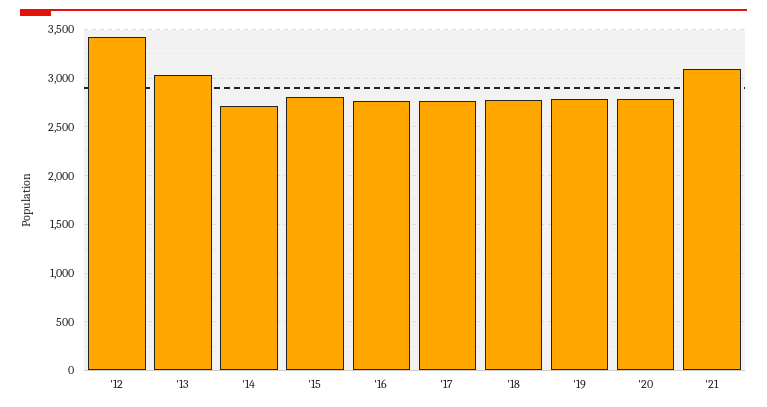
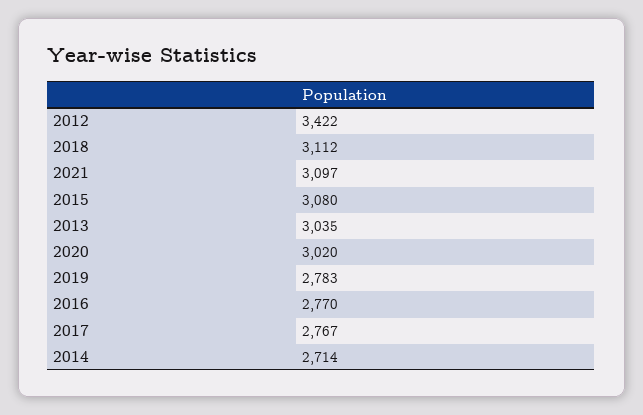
  {
    "'12": 3422,
    "'13": 3035,
    "'14": 2714,
-   "'15": 2800,
+   "'15": 3080,
    "'16": 2770,
    "'17": 2767,
-   "'18": 2800,
+   "'18": 3112,
    "'19": 2783,
-   "'20": 2800,
+   "'20": 3020,
    "'21": 3097
  }

